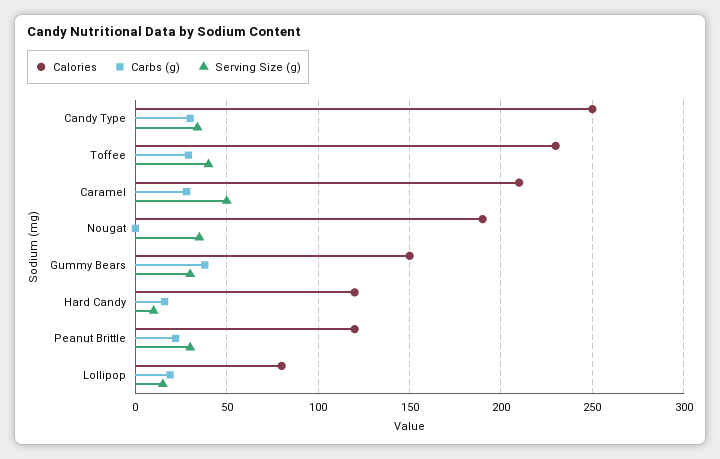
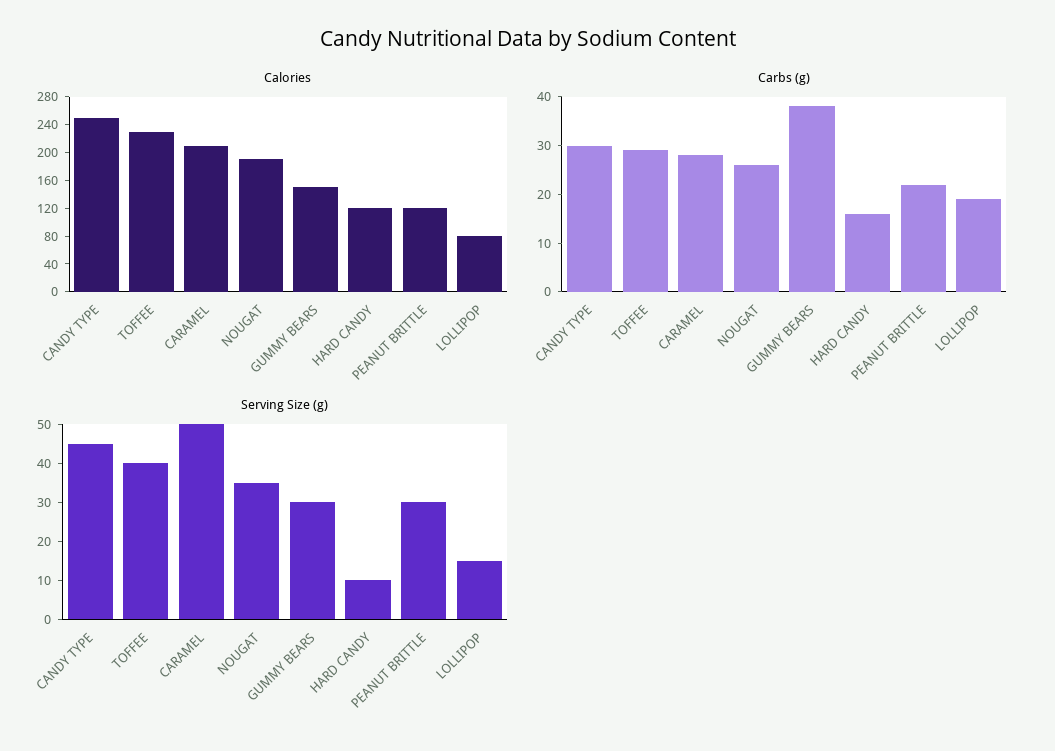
  {
    "Calories": {
      "Candy Type": 250,
      "Toffee": 230,
      "Caramel": 210,
      "Nougat": 190,
      "Gummy Bears": 150,
      "Hard Candy": 120,
      "Peanut Brittle": 120,
      "Lollipop": 80
    },
    "Carbs (g)": {
      "Candy Type": 30,
      "Toffee": 30,
      "Caramel": 30,
-     "Nougat": 0,
+     "Nougat": 25,
      "Gummy Bears": 40,
      "Hard Candy": 15,
      "Peanut Brittle": 20,
      "Lollipop": 20
    },
    "Serving Size (g)": {
-     "Candy Type": 35,
+     "Candy Type": 45,
      "Toffee": 40,
      "Caramel": 50,
      "Nougat": 35,
      "Gummy Bears": 30,
      "Hard Candy": 10,
      "Peanut Brittle": 30,
      "Lollipop": 15
    }
  }

